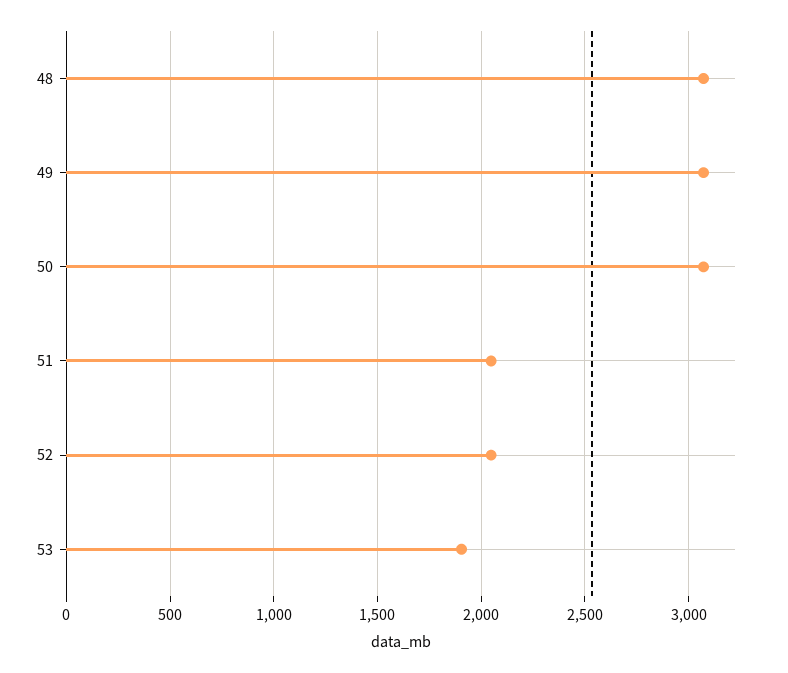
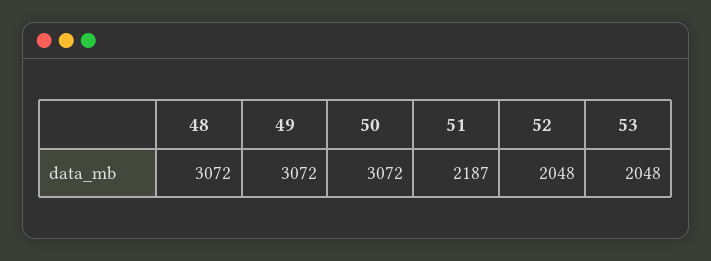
  {
    "48": 3072,
    "49": 3072,
    "50": 3072,
-   "51": 2050,
+   "51": 2187,
    "52": 2048,
-   "53": 1900
+   "53": 2048
  }

